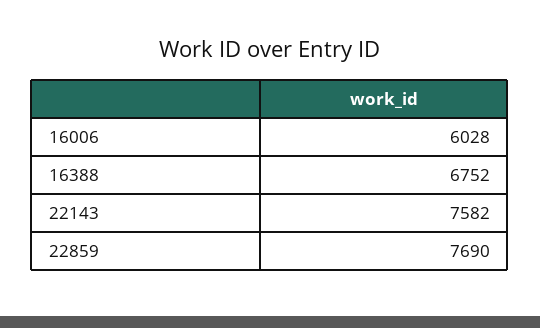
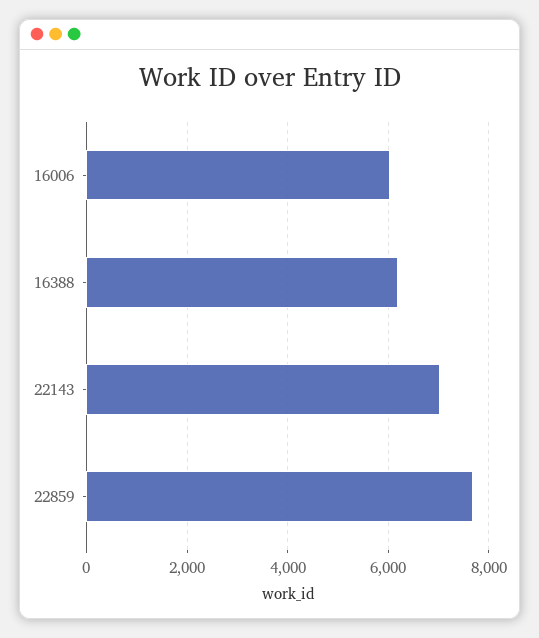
  {
    "16006": 6028,
-   "16388": 6752,
+   "16388": 6200,
-   "22143": 7582,
+   "22143": 7000,
    "22859": 7690
  }

